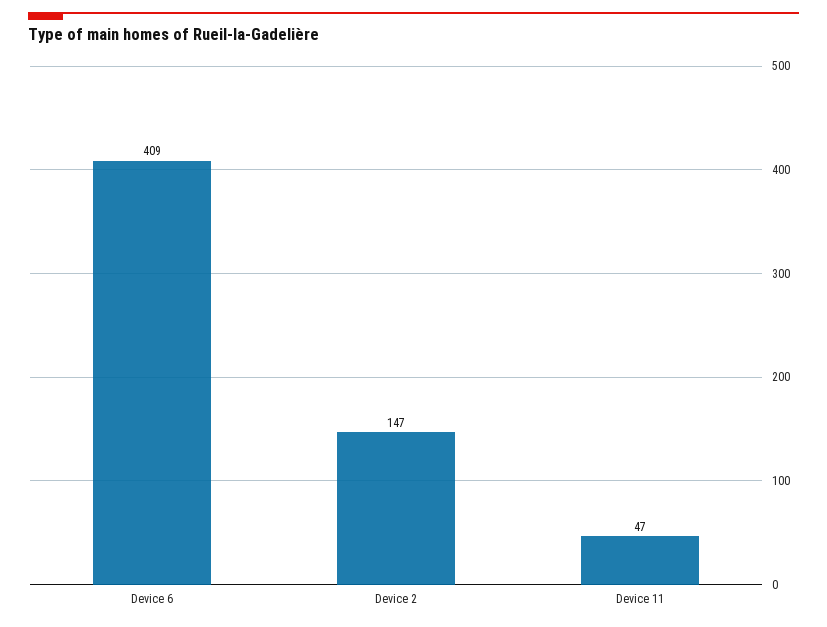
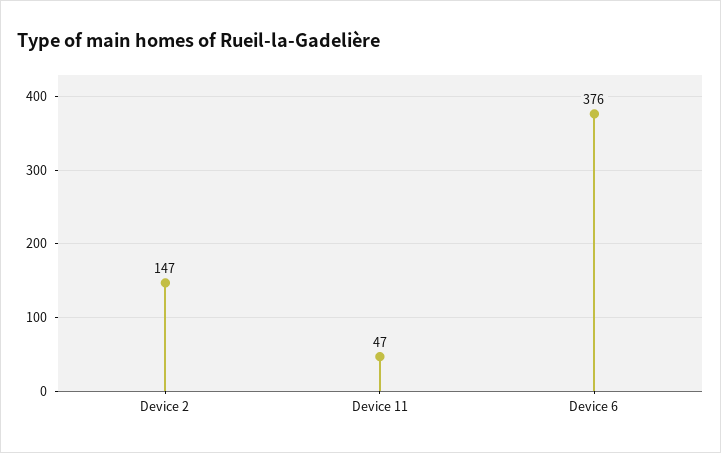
  {
-   "Device 6": 409,
+   "Device 6": 376,
    "Device 2": 147,
    "Device 11": 47
  }

